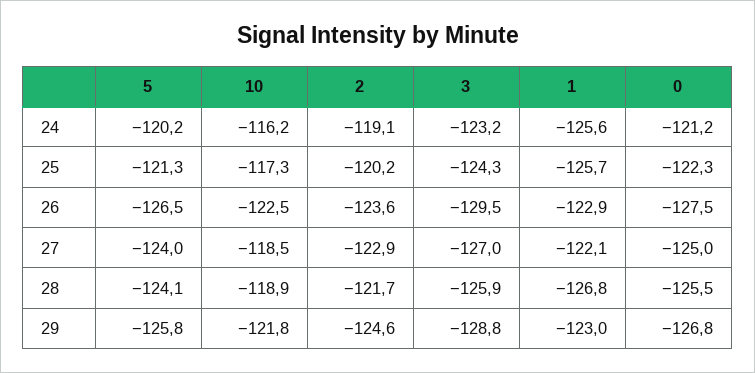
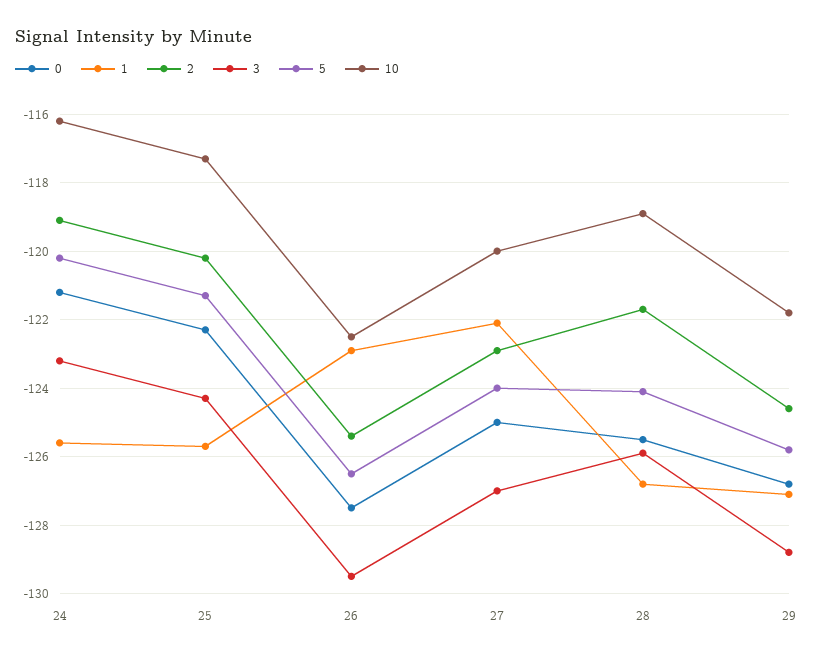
  {
    "5": {
      "24": -120.2,
      "25": -121.3,
      "26": -126.5,
      "27": -124,
      "28": -124.1,
      "29": -125.8
    },
    "10": {
      "24": -116.2,
      "25": -117.3,
      "26": -122.5,
-     "27": -118.5,
+     "27": -120,
      "28": -118.9,
      "29": -121.8
    },
    "2": {
      "24": -119.1,
      "25": -120.2,
-     "26": -123.6,
+     "26": -125.5,
      "27": -122.9,
      "28": -121.7,
      "29": -124.6
    },
    "3": {
      "24": -123.2,
      "25": -124.3,
      "26": -129.5,
      "27": -127,
      "28": -125.9,
      "29": -128.8
    },
    "1": {
      "24": -125.6,
      "25": -125.7,
      "26": -122.9,
      "27": -122.1,
      "28": -126.8,
-     "29": -123
+     "29": -127
    },
    "0": {
      "24": -121.2,
      "25": -122.3,
      "26": -127.5,
      "27": -125,
      "28": -125.5,
      "29": -126.8
    }
  }

